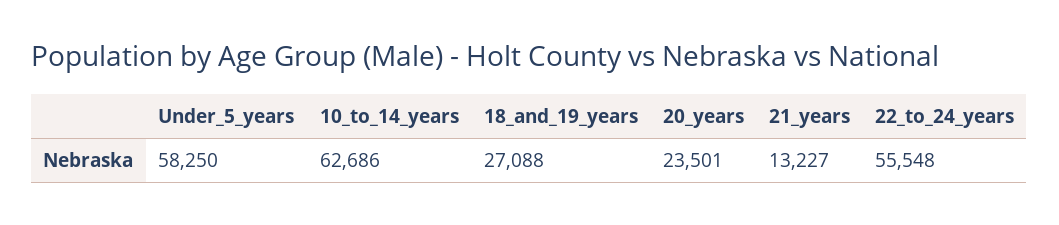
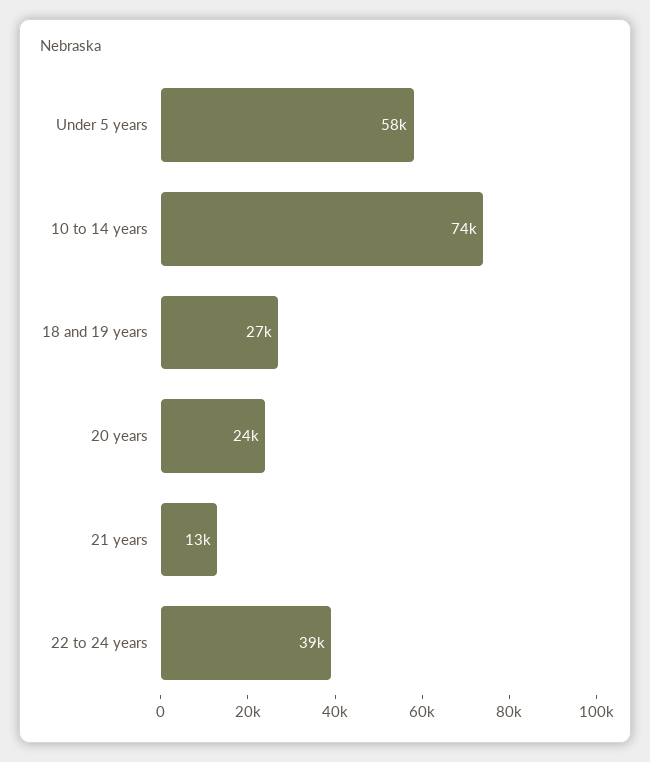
  {
    "Under_5_years": 58250,
-   "10_to_14_years": 62686,
+   "10_to_14_years": 74000,
    "18_and_19_years": 27088,
    "20_years": 23501,
    "21_years": 13227,
-   "22_to_24_years": 55548
+   "22_to_24_years": 39000
  }

